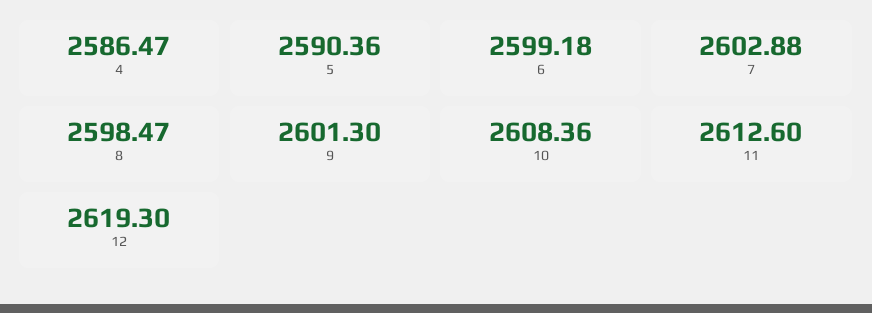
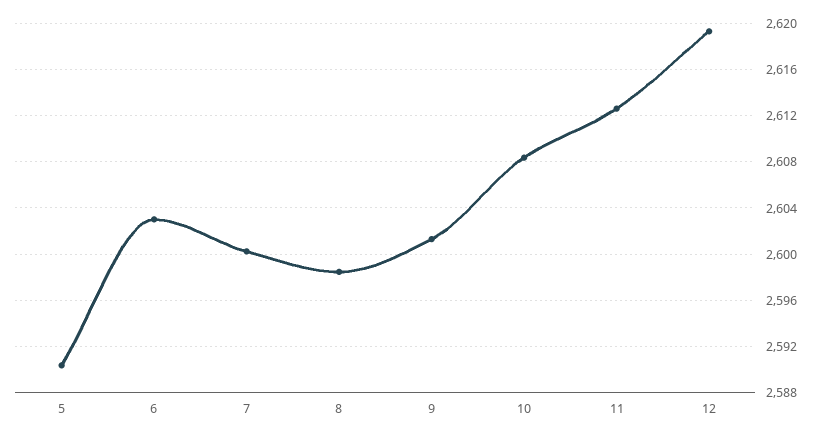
  {
-   "4": 2586.47,
    "5": 2590.36,
-   "6": 2599.18,
+   "6": 2603,
-   "7": 2602.88,
+   "7": 2600,
    "8": 2598.47,
    "9": 2601.3,
    "10": 2608.36,
    "11": 2612.6,
    "12": 2619.3
  }

